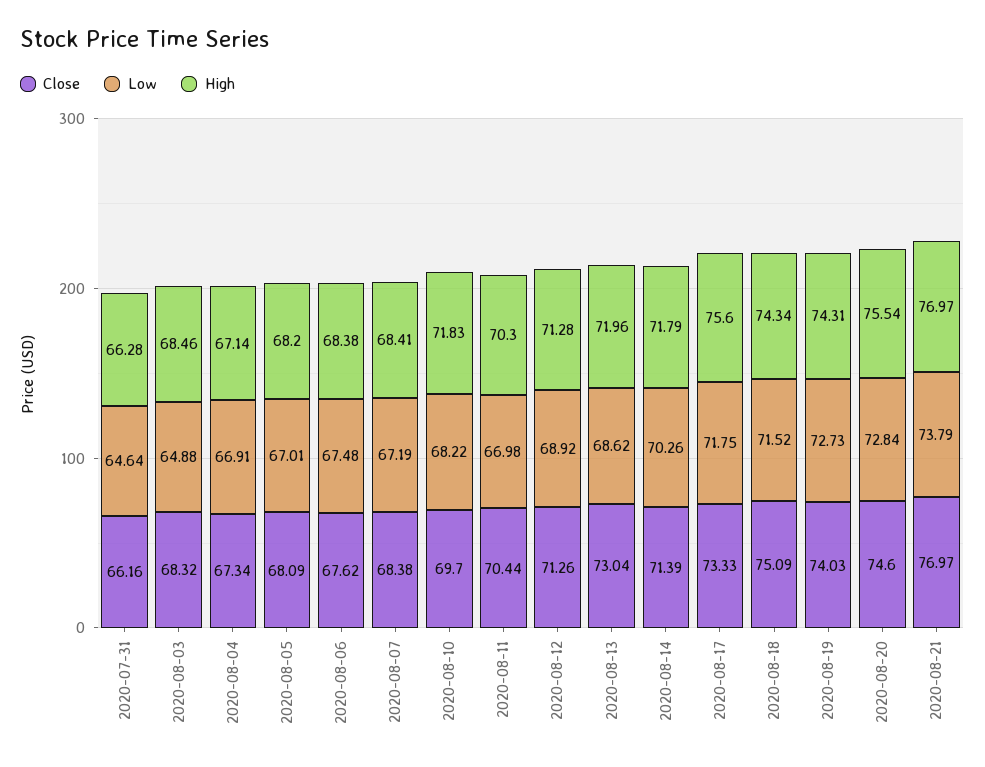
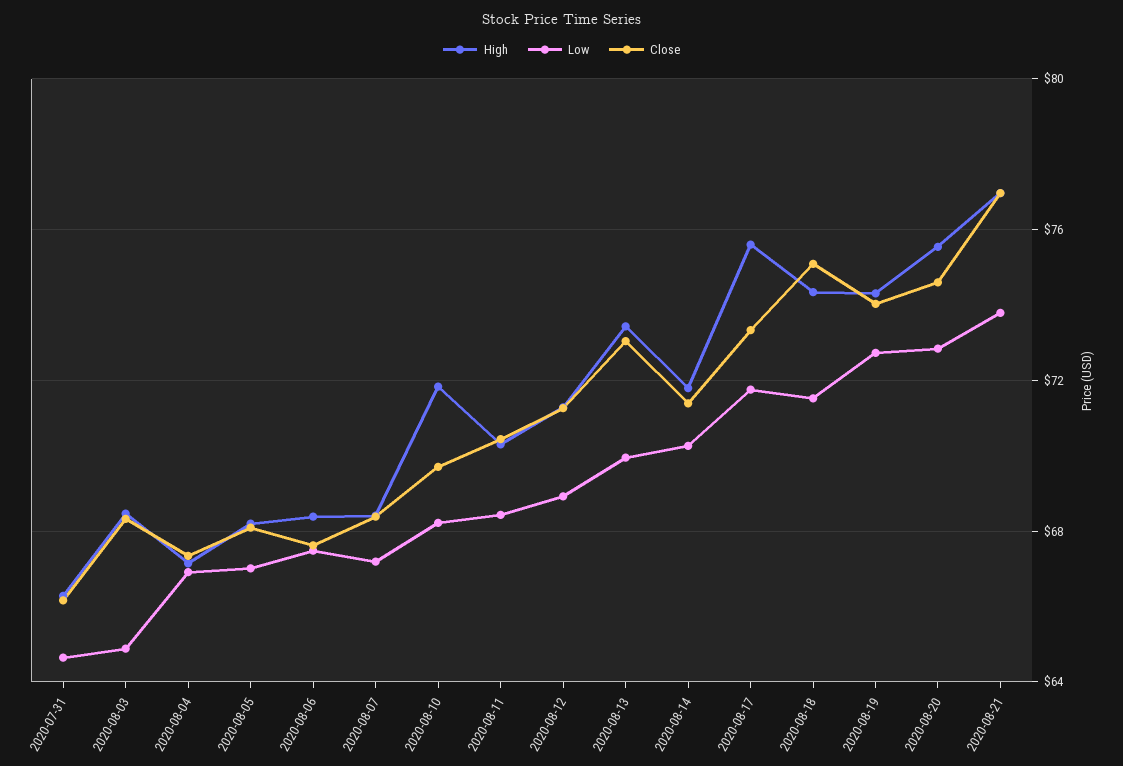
  {
    "Close": {
      "2020-07-31": 66.16,
      "2020-08-03": 68.32,
      "2020-08-04": 67.34,
      "2020-08-05": 68.09,
      "2020-08-06": 67.62,
      "2020-08-07": 68.38,
      "2020-08-10": 69.7,
      "2020-08-11": 70.44,
      "2020-08-12": 71.26,
      "2020-08-13": 73.04,
      "2020-08-14": 71.39,
      "2020-08-17": 73.33,
      "2020-08-18": 75.09,
      "2020-08-19": 74.03,
      "2020-08-20": 74.6,
      "2020-08-21": 76.97
    },
    "Low": {
      "2020-07-31": 64.64,
      "2020-08-03": 64.88,
      "2020-08-04": 66.91,
      "2020-08-05": 67.01,
      "2020-08-06": 67.48,
      "2020-08-07": 67.19,
      "2020-08-10": 68.22,
-     "2020-08-11": 66.98,
+     "2020-08-11": 68.5,
      "2020-08-12": 68.92,
-     "2020-08-13": 68.62,
+     "2020-08-13": 70,
      "2020-08-14": 70.26,
      "2020-08-17": 71.75,
      "2020-08-18": 71.52,
      "2020-08-19": 72.73,
      "2020-08-20": 72.84,
      "2020-08-21": 73.79
    },
    "High": {
      "2020-07-31": 66.28,
      "2020-08-03": 68.46,
      "2020-08-04": 67.14,
      "2020-08-05": 68.2,
      "2020-08-06": 68.38,
      "2020-08-07": 68.41,
      "2020-08-10": 71.83,
      "2020-08-11": 70.3,
      "2020-08-12": 71.28,
-     "2020-08-13": 71.96,
+     "2020-08-13": 73.5,
      "2020-08-14": 71.79,
      "2020-08-17": 75.6,
      "2020-08-18": 74.34,
      "2020-08-19": 74.31,
      "2020-08-20": 75.54,
      "2020-08-21": 76.97
    }
  }

